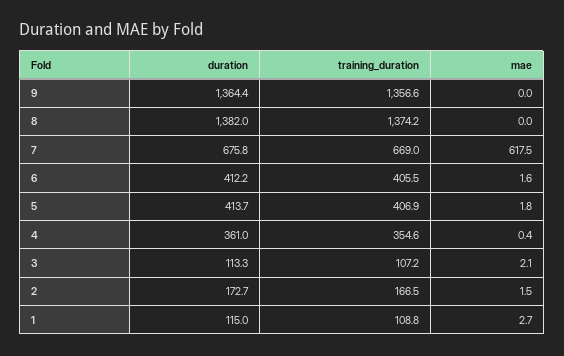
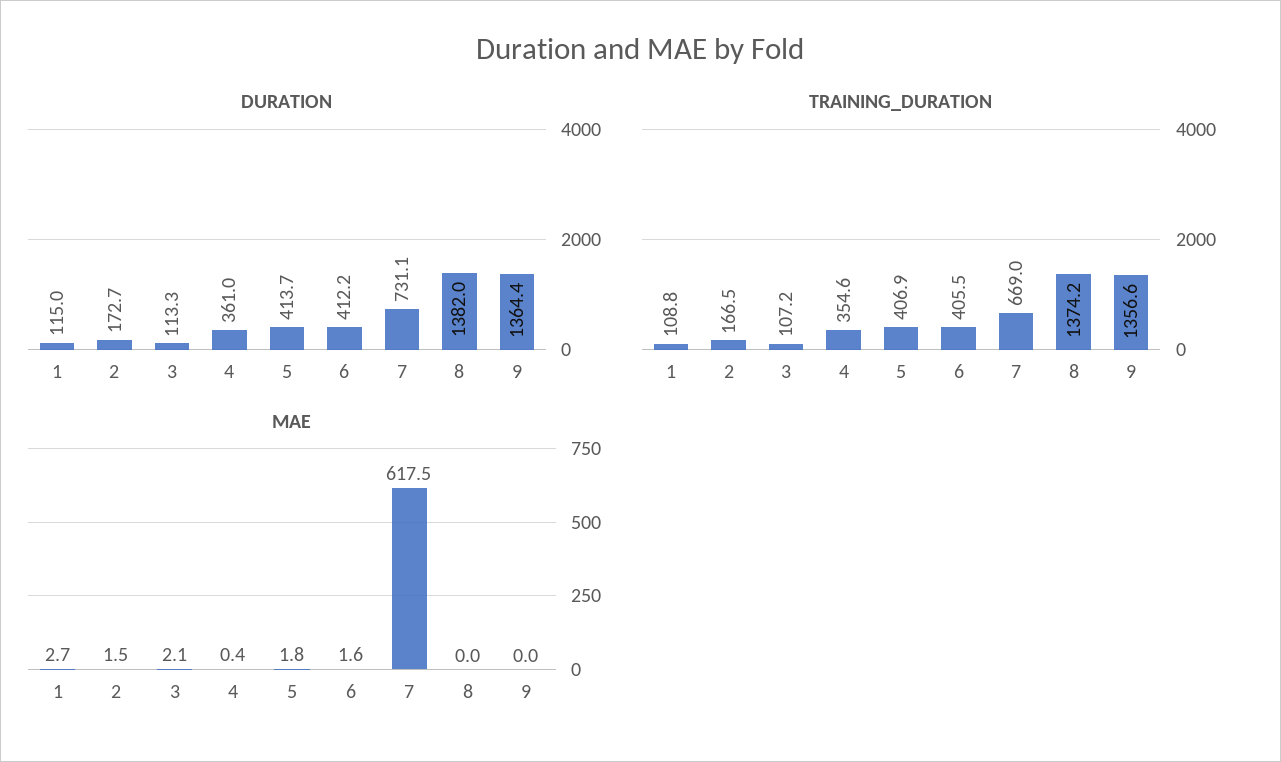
  {
    "duration": {
      "9": 1364.4,
      "8": 1382,
-     "7": 675.8,
+     "7": 731.1,
      "6": 412.2,
      "5": 413.7,
      "4": 361,
      "3": 113.3,
      "2": 172.7,
      "1": 115
    },
    "training_duration": {
      "9": 1356.6,
      "8": 1374.2,
      "7": 669,
      "6": 405.5,
      "5": 406.9,
      "4": 354.6,
      "3": 107.2,
      "2": 166.5,
      "1": 108.8
    },
    "mae": {
      "9": 0,
      "8": 0,
      "7": 617.5,
      "6": 1.6,
      "5": 1.8,
      "4": 0.4,
      "3": 2.1,
      "2": 1.5,
      "1": 2.7
    }
  }

